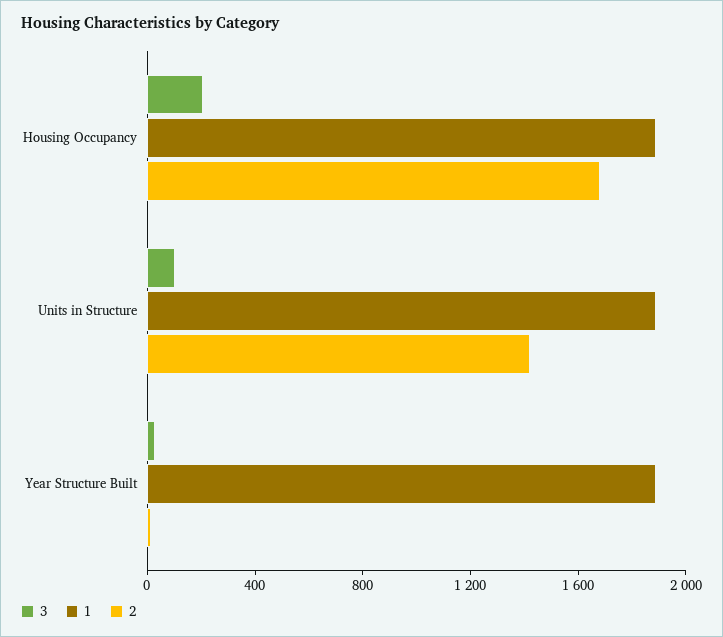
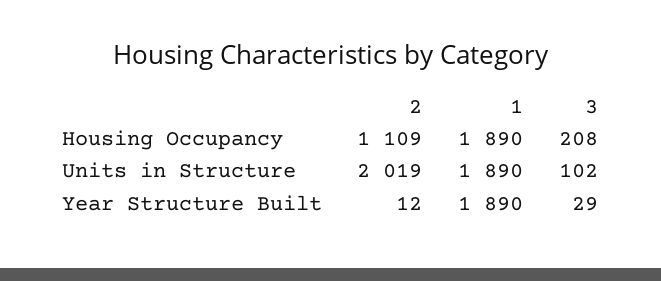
  {
    "3": {
      "Housing Occupancy": 208,
      "Units in Structure": 102,
      "Year Structure Built": 29
    },
    "1": {
      "Housing Occupancy": 1890,
      "Units in Structure": 1890,
      "Year Structure Built": 1890
    },
    "2": {
-     "Housing Occupancy": 1700,
+     "Housing Occupancy": 1109,
-     "Units in Structure": 1400,
+     "Units in Structure": 2019,
      "Year Structure Built": 12
    }
  }

